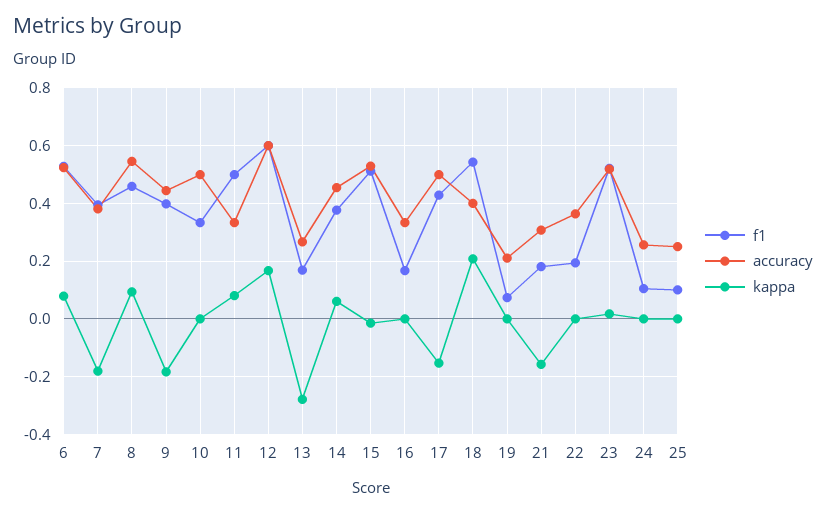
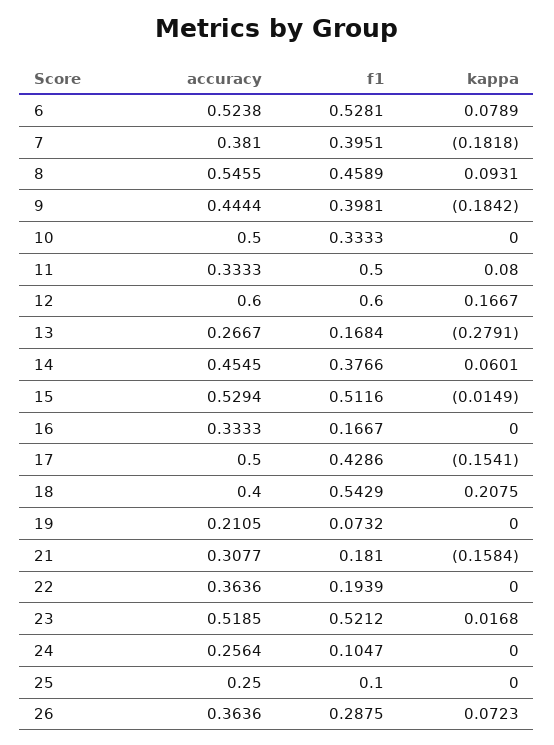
  {
    "f1": {
      "6": 0.5281,
      "7": 0.3951,
      "8": 0.4589,
      "9": 0.3981,
      "10": 0.3333,
      "11": 0.5,
      "12": 0.6,
      "13": 0.1684,
      "14": 0.3766,
      "15": 0.5116,
      "16": 0.1667,
      "17": 0.4286,
      "18": 0.5429,
      "19": 0.0732,
      "21": 0.181,
      "22": 0.1939,
      "23": 0.5212,
      "24": 0.1047,
-     "25": 0.1
+     "25": 0.1,
+     "26": 0.2875
    },
    "accuracy": {
      "6": 0.5238,
      "7": 0.381,
      "8": 0.5455,
      "9": 0.4444,
      "10": 0.5,
      "11": 0.3333,
      "12": 0.6,
      "13": 0.2667,
      "14": 0.4545,
      "15": 0.5294,
      "16": 0.3333,
      "17": 0.5,
      "18": 0.4,
      "19": 0.2105,
      "21": 0.3077,
      "22": 0.3636,
      "23": 0.5185,
      "24": 0.2564,
-     "25": 0.25
+     "25": 0.25,
+     "26": 0.3636
    },
    "kappa": {
      "6": 0.0789,
      "7": -0.1818,
      "8": 0.0931,
      "9": -0.1842,
      "10": 0,
      "11": 0.08,
      "12": 0.1667,
      "13": -0.2791,
      "14": 0.0601,
      "15": -0.0149,
      "16": 0,
      "17": -0.1541,
      "18": 0.2075,
      "19": 0,
      "21": -0.1584,
      "22": 0,
      "23": 0.0168,
      "24": 0,
-     "25": 0
+     "25": 0,
+     "26": 0.0723
    }
  }

